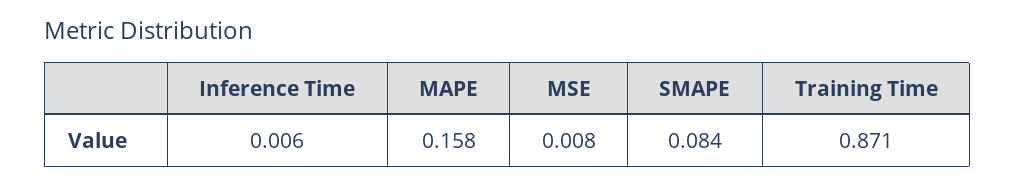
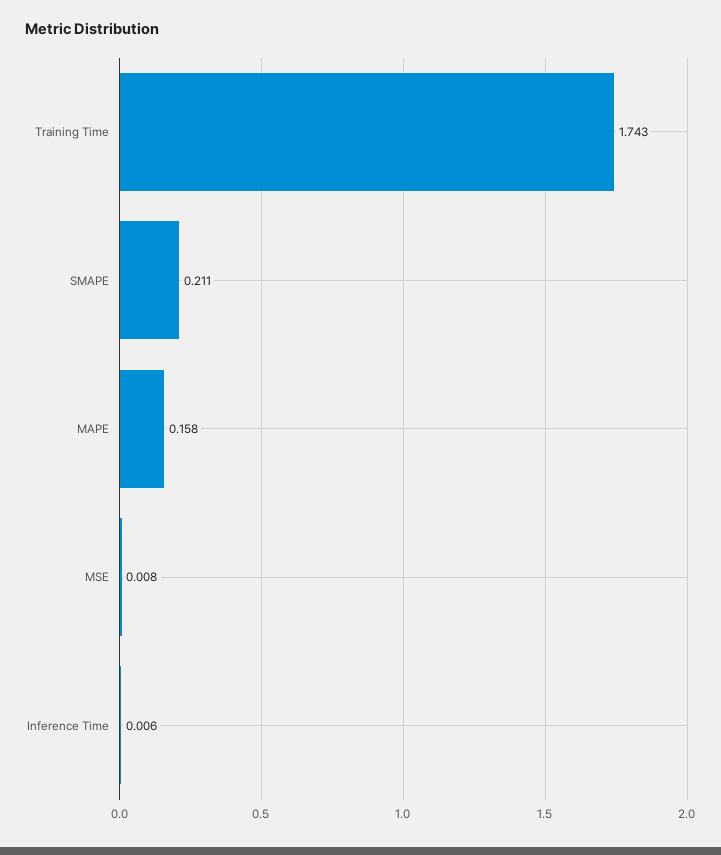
  {
    "Inference Time": 0.006,
    "MAPE": 0.158,
    "MSE": 0.008,
-   "SMAPE": 0.084,
+   "SMAPE": 0.211,
-   "Training Time": 0.871
+   "Training Time": 1.743
  }

